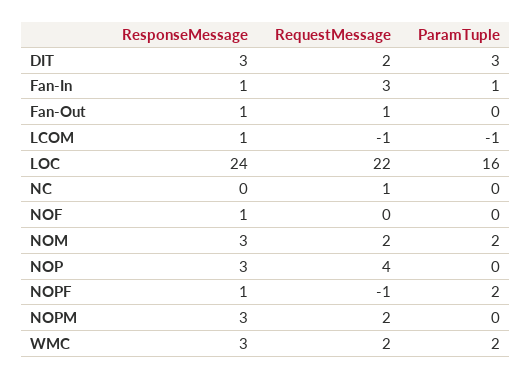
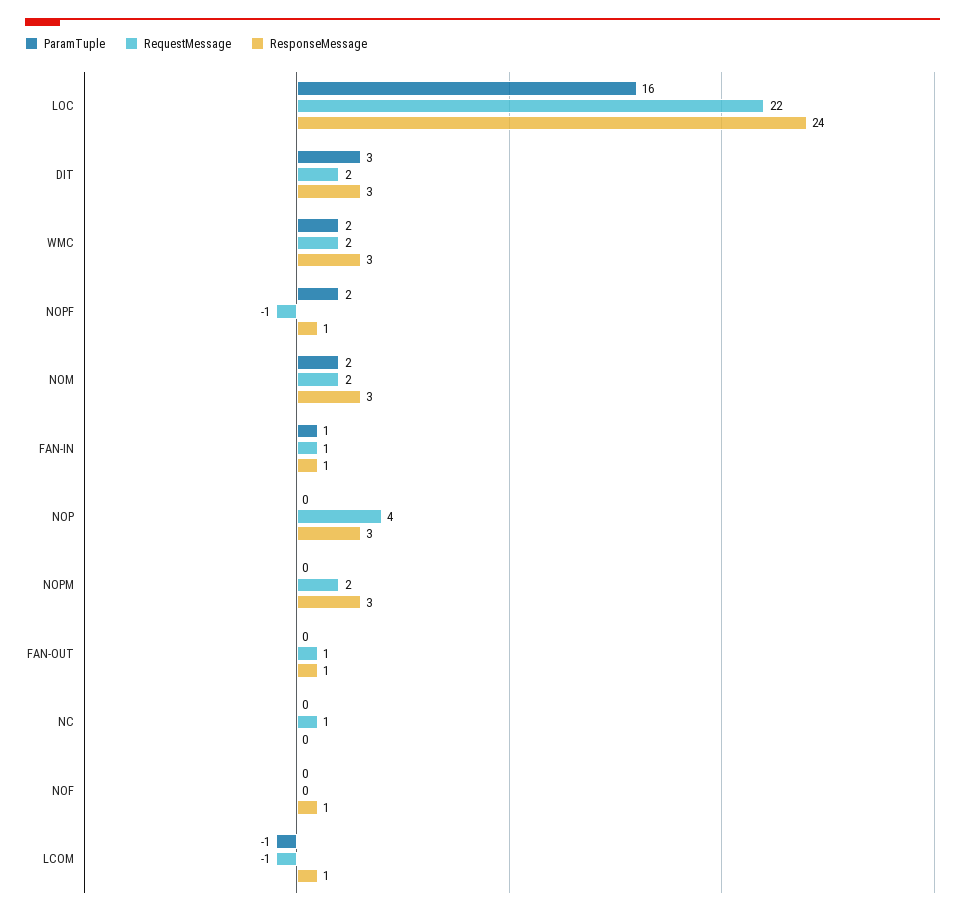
  {
    "ResponseMessage": {
      "DIT": 3,
      "Fan-In": 1,
      "Fan-Out": 1,
      "LCOM": 1,
      "LOC": 24,
      "NC": 0,
      "NOF": 1,
      "NOM": 3,
      "NOP": 3,
      "NOPF": 1,
      "NOPM": 3,
      "WMC": 3
    },
    "RequestMessage": {
      "DIT": 2,
-     "Fan-In": 3,
+     "Fan-In": 1,
      "Fan-Out": 1,
      "LCOM": -1,
      "LOC": 22,
      "NC": 1,
      "NOF": 0,
      "NOM": 2,
      "NOP": 4,
      "NOPF": -1,
      "NOPM": 2,
      "WMC": 2
    },
    "ParamTuple": {
      "DIT": 3,
      "Fan-In": 1,
      "Fan-Out": 0,
      "LCOM": -1,
      "LOC": 16,
      "NC": 0,
      "NOF": 0,
      "NOM": 2,
      "NOP": 0,
      "NOPF": 2,
      "NOPM": 0,
      "WMC": 2
    }
  }

